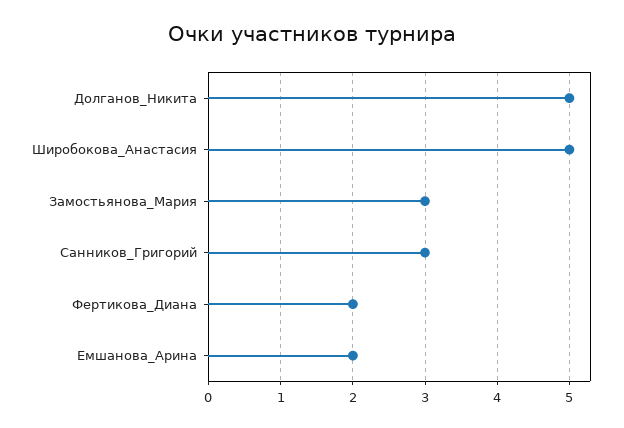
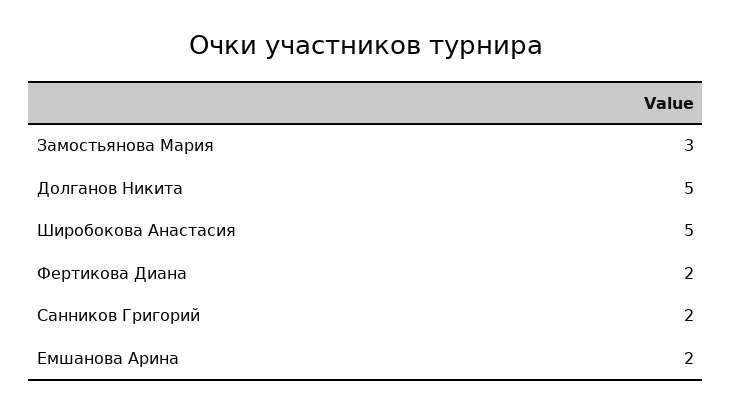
  {
    "Долганов_Никита": 5,
    "Широбокова_Анастасия": 5,
    "Замостьянова_Мария": 3,
-   "Санников_Григорий": 3,
+   "Санников_Григорий": 2,
    "Фертикова_Диана": 2,
    "Емшанова_Арина": 2
  }

